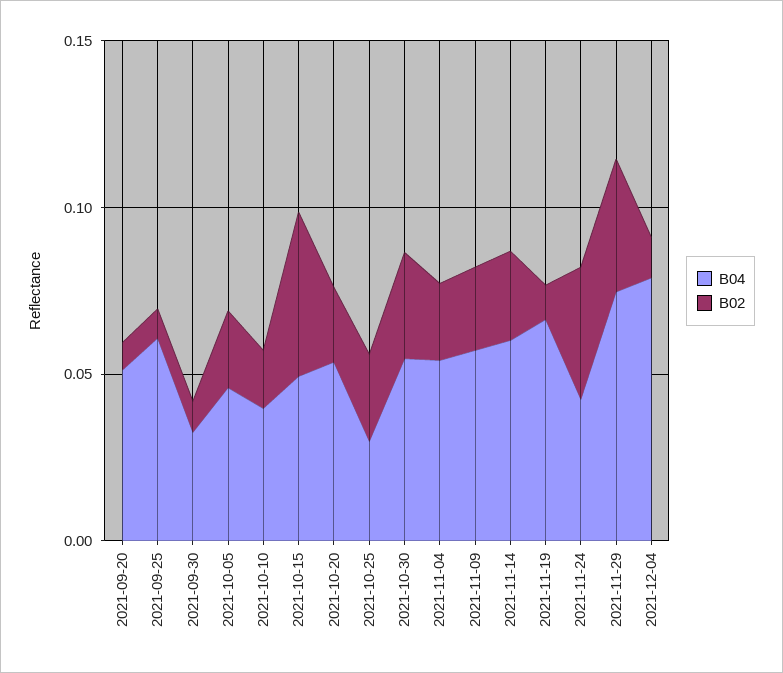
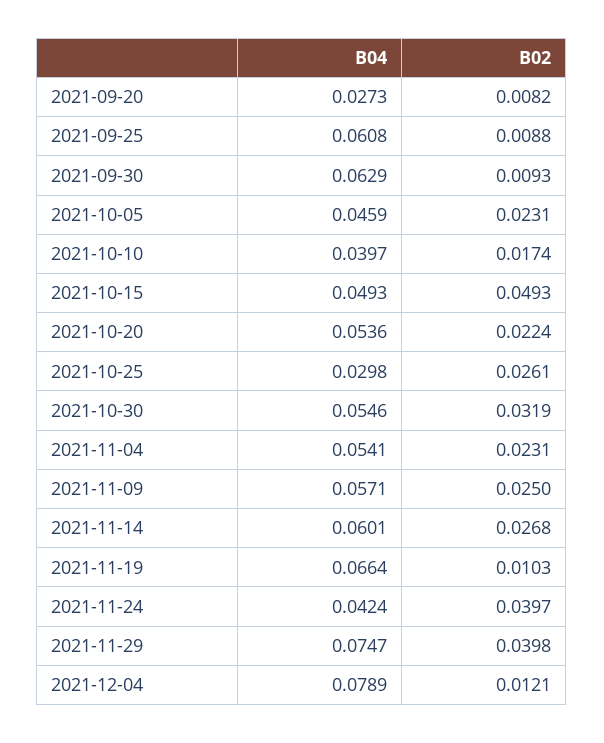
  {
    "B04": {
-     "2021-09-20": 0.05,
+     "2021-09-20": 0.0273,
      "2021-09-25": 0.0608,
-     "2021-09-30": 0.03,
+     "2021-09-30": 0.0629,
      "2021-10-05": 0.0459,
      "2021-10-10": 0.0397,
      "2021-10-15": 0.0493,
      "2021-10-20": 0.0536,
      "2021-10-25": 0.0298,
      "2021-10-30": 0.0546,
      "2021-11-04": 0.0541,
      "2021-11-09": 0.0571,
      "2021-11-14": 0.0601,
      "2021-11-19": 0.0664,
      "2021-11-24": 0.0424,
      "2021-11-29": 0.0747,
      "2021-12-04": 0.0789
    },
    "B02": {
      "2021-09-20": 0.0082,
      "2021-09-25": 0.0088,
      "2021-09-30": 0.0093,
      "2021-10-05": 0.0231,
      "2021-10-10": 0.0174,
      "2021-10-15": 0.0493,
      "2021-10-20": 0.0224,
      "2021-10-25": 0.0261,
      "2021-10-30": 0.0319,
      "2021-11-04": 0.0231,
      "2021-11-09": 0.025,
      "2021-11-14": 0.0268,
      "2021-11-19": 0.0103,
      "2021-11-24": 0.0397,
      "2021-11-29": 0.0398,
      "2021-12-04": 0.0121
    }
  }

